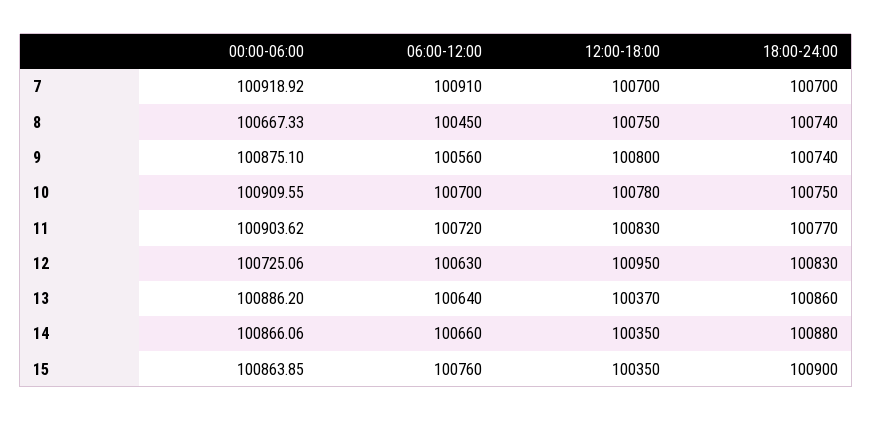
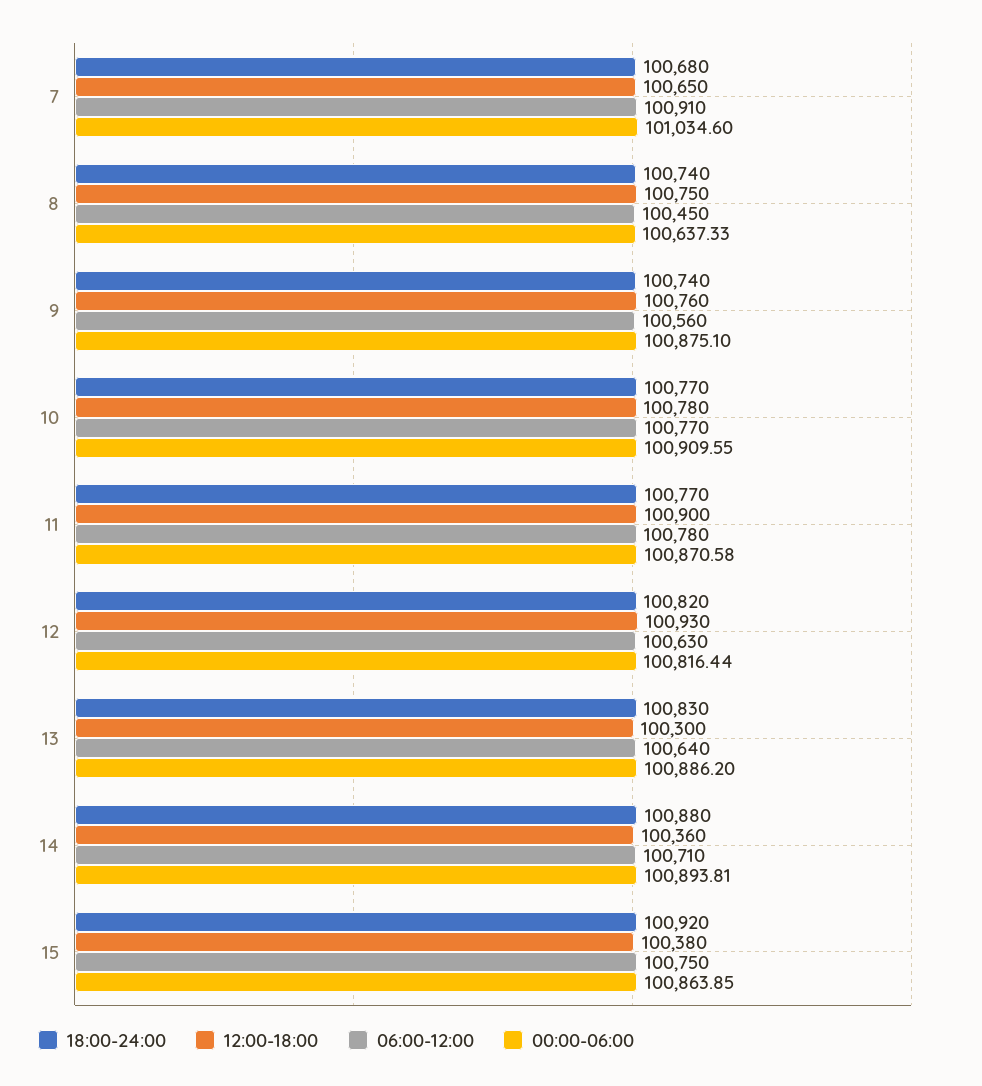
  {
    "00:00-06:00": {
-     "7": 100918.92,
+     "7": 101034.6,
-     "8": 100667.33,
+     "8": 100637.33,
      "9": 100875.1,
      "10": 100909.55,
-     "11": 100903.62,
+     "11": 100870.58,
-     "12": 100725.06,
+     "12": 100816.44,
      "13": 100886.2,
-     "14": 100866.06,
+     "14": 100893.81,
      "15": 100863.85
    },
    "06:00-12:00": {
      "7": 100910,
      "8": 100450,
      "9": 100560,
-     "10": 100700,
+     "10": 100770,
-     "11": 100720,
+     "11": 100780,
      "12": 100630,
      "13": 100640,
-     "14": 100660,
+     "14": 100710,
-     "15": 100760
+     "15": 100750
    },
    "12:00-18:00": {
-     "7": 100700,
+     "7": 100650,
      "8": 100750,
-     "9": 100800,
+     "9": 100760,
      "10": 100780,
-     "11": 100830,
+     "11": 100900,
-     "12": 100950,
+     "12": 100930,
-     "13": 100370,
+     "13": 100300,
-     "14": 100350,
+     "14": 100360,
-     "15": 100350
+     "15": 100380
    },
    "18:00-24:00": {
-     "7": 100700,
+     "7": 100680,
      "8": 100740,
      "9": 100740,
-     "10": 100750,
+     "10": 100770,
      "11": 100770,
-     "12": 100830,
+     "12": 100820,
-     "13": 100860,
+     "13": 100830,
      "14": 100880,
-     "15": 100900
+     "15": 100920
    }
  }

